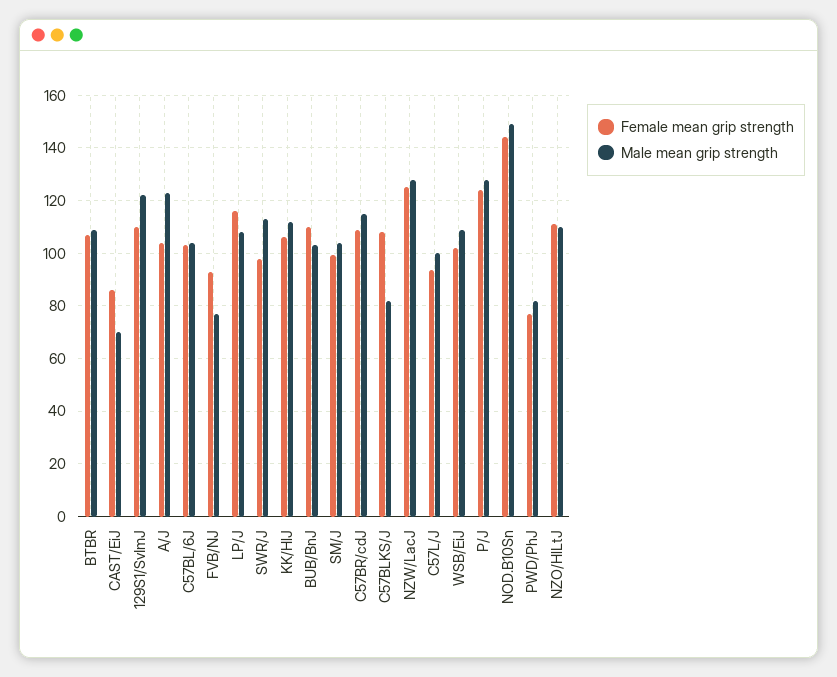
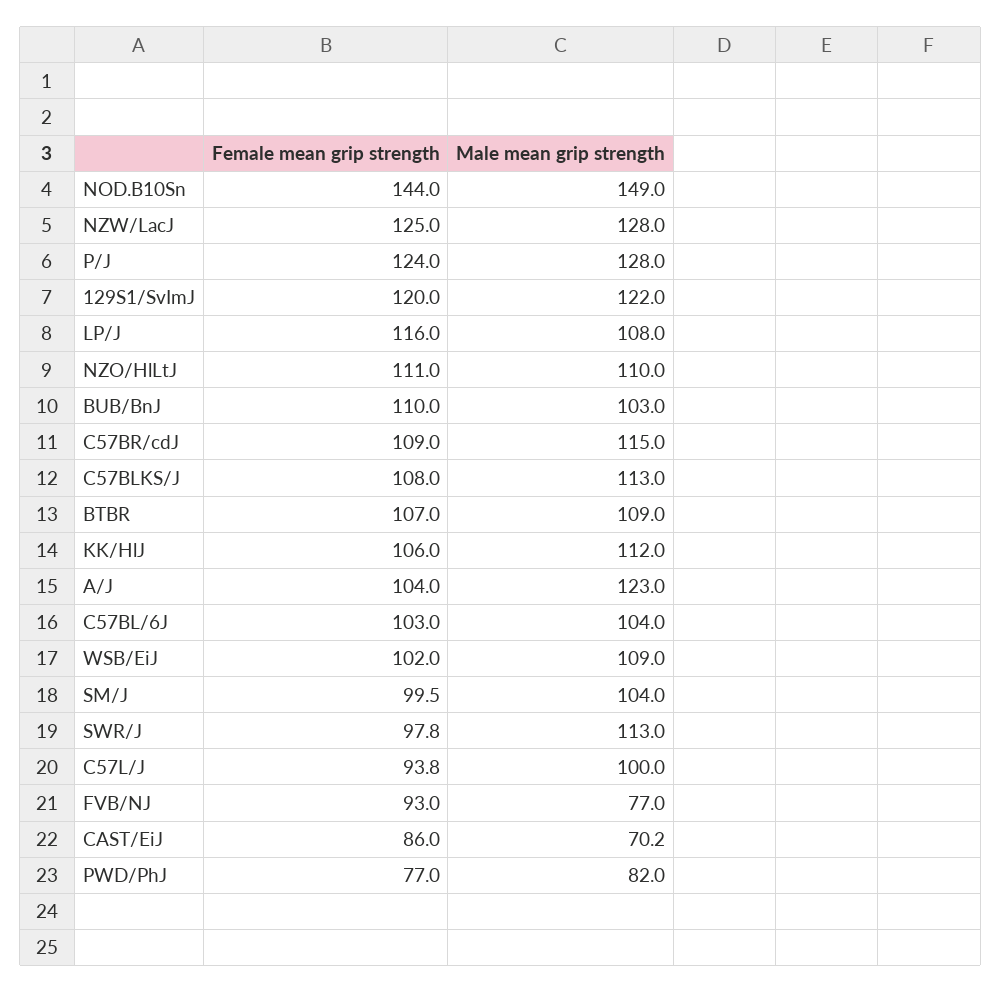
  {
    "Female mean grip strength": {
      "BTBR": 107,
      "CAST/EiJ": 86,
-     "129S1/SvImJ": 110,
+     "129S1/SvImJ": 120,
      "A/J": 104,
      "C57BL/6J": 103,
      "FVB/NJ": 93,
      "LP/J": 116,
      "SWR/J": 97.8,
      "KK/HlJ": 106,
      "BUB/BnJ": 110,
      "SM/J": 99.5,
      "C57BR/cdJ": 109,
      "C57BLKS/J": 108,
      "NZW/LacJ": 125,
      "C57L/J": 93.8,
      "WSB/EiJ": 102,
      "P/J": 124,
      "NOD.B10Sn": 144,
      "PWD/PhJ": 77,
      "NZO/HlLtJ": 111
    },
    "Male mean grip strength": {
      "BTBR": 109,
      "CAST/EiJ": 70.2,
      "129S1/SvImJ": 122,
      "A/J": 123,
      "C57BL/6J": 104,
      "FVB/NJ": 77,
      "LP/J": 108,
      "SWR/J": 113,
      "KK/HlJ": 112,
      "BUB/BnJ": 103,
      "SM/J": 104,
      "C57BR/cdJ": 115,
-     "C57BLKS/J": 82.5,
+     "C57BLKS/J": 113,
      "NZW/LacJ": 128,
      "C57L/J": 100,
      "WSB/EiJ": 109,
      "P/J": 128,
      "NOD.B10Sn": 149,
      "PWD/PhJ": 82,
      "NZO/HlLtJ": 110
    }
  }

